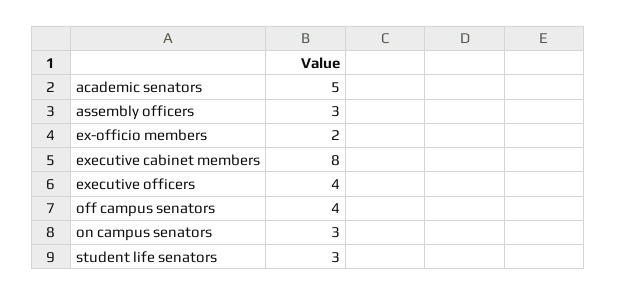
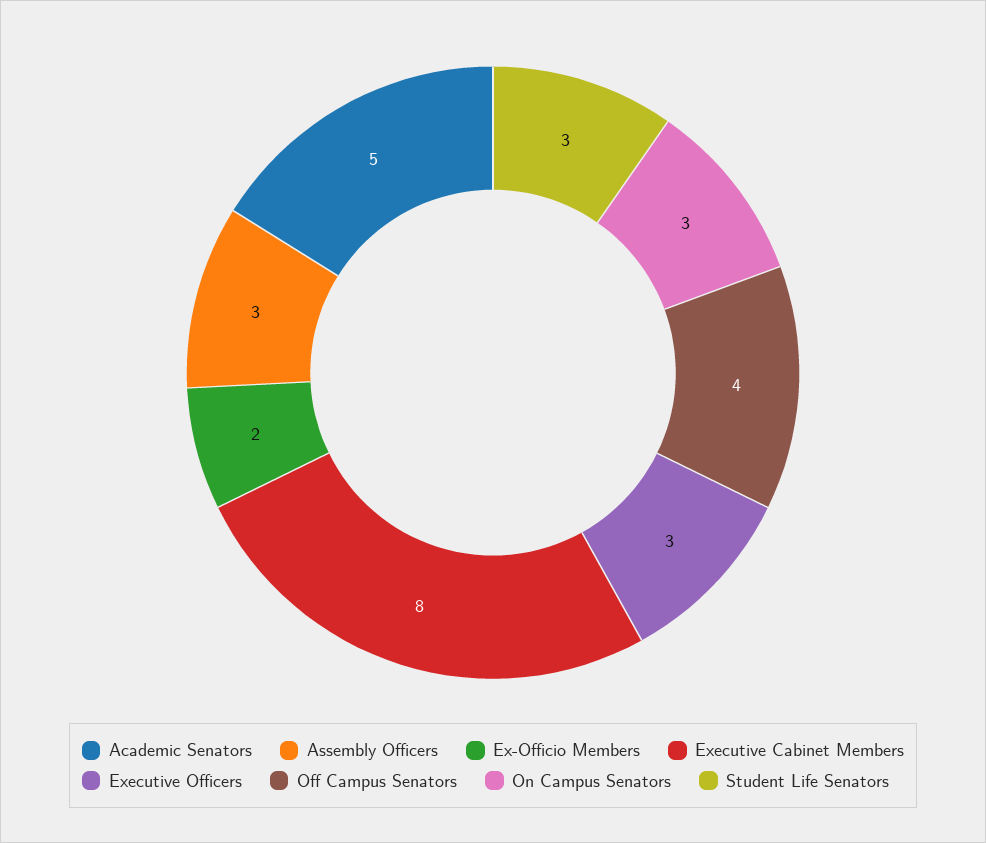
  {
    "academic senators": 5,
    "assembly officers": 3,
    "ex-officio members": 2,
    "executive cabinet members": 8,
-   "executive officers": 4,
+   "executive officers": 3,
    "off campus senators": 4,
    "on campus senators": 3,
    "student life senators": 3
  }

